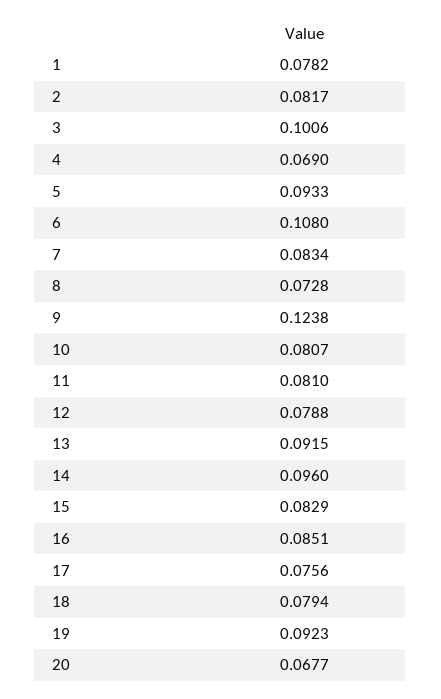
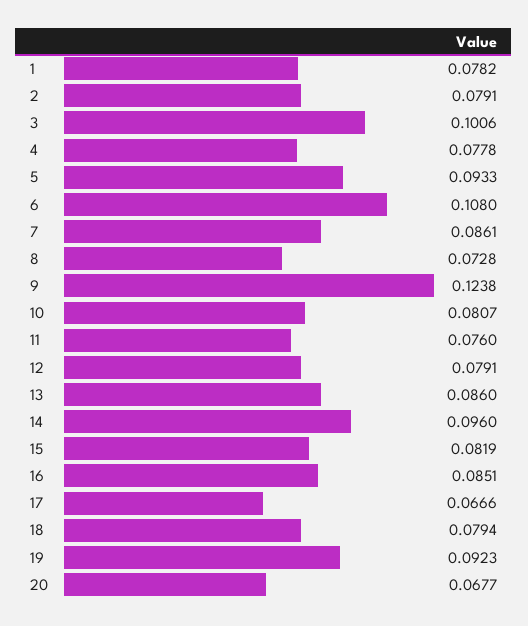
  {
    "1": 0.0782,
-   "2": 0.0817,
+   "2": 0.0791,
    "3": 0.1006,
-   "4": 0.069,
+   "4": 0.0778,
    "5": 0.0933,
    "6": 0.108,
-   "7": 0.0834,
+   "7": 0.0861,
    "8": 0.0728,
    "9": 0.1238,
    "10": 0.0807,
-   "11": 0.081,
+   "11": 0.076,
-   "12": 0.0788,
+   "12": 0.0791,
-   "13": 0.0915,
+   "13": 0.086,
    "14": 0.096,
-   "15": 0.0829,
+   "15": 0.0819,
    "16": 0.0851,
-   "17": 0.0756,
+   "17": 0.0666,
    "18": 0.0794,
    "19": 0.0923,
    "20": 0.0677
  }

